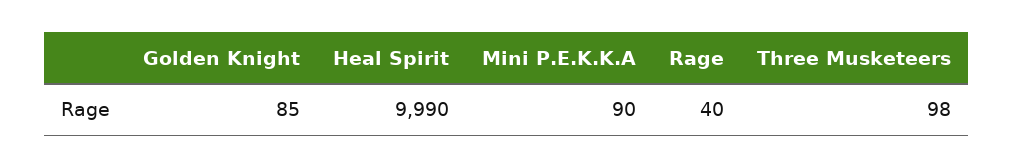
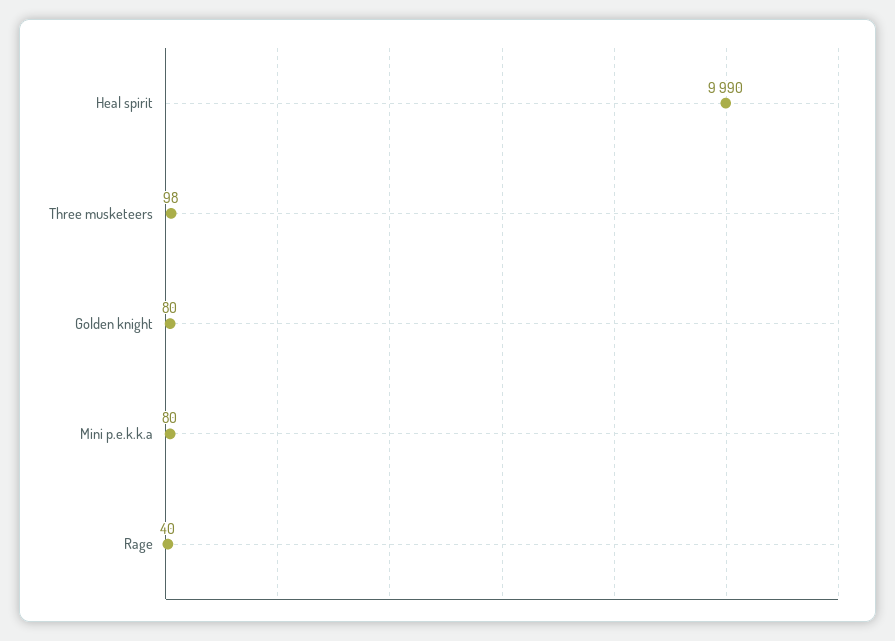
  {
-   "Golden Knight": 85,
+   "Golden Knight": 80,
    "Heal Spirit": 9990,
-   "Mini P.E.K.K.A": 90,
+   "Mini P.E.K.K.A": 80,
    "Rage": 40,
    "Three Musketeers": 98
  }

